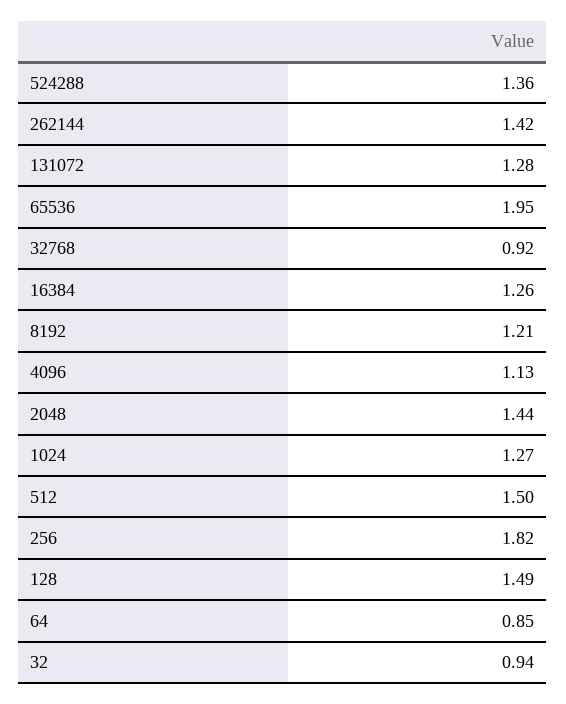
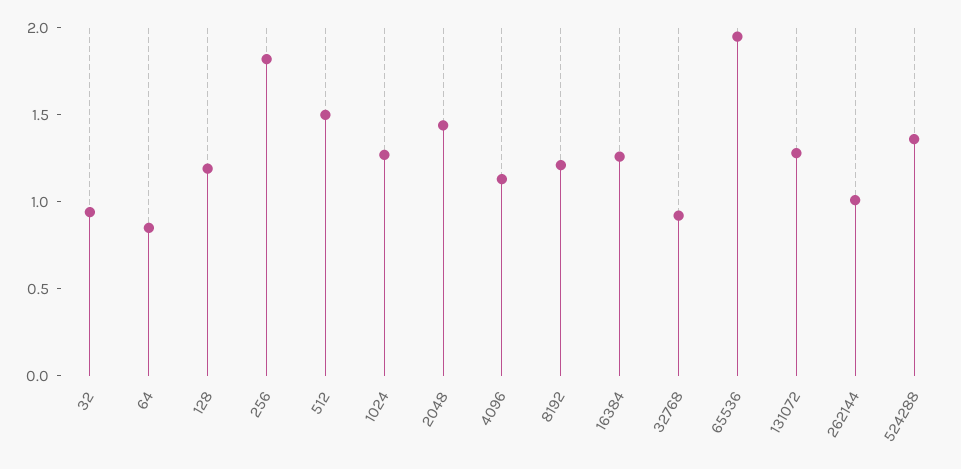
  {
    "524288": 1.36,
-   "262144": 1.42,
+   "262144": 1,
    "131072": 1.28,
    "65536": 1.95,
    "32768": 0.92,
    "16384": 1.26,
    "8192": 1.21,
    "4096": 1.13,
    "2048": 1.44,
    "1024": 1.27,
    "512": 1.5,
    "256": 1.82,
-   "128": 1.49,
+   "128": 1.2,
    "64": 0.85,
    "32": 0.94
  }

